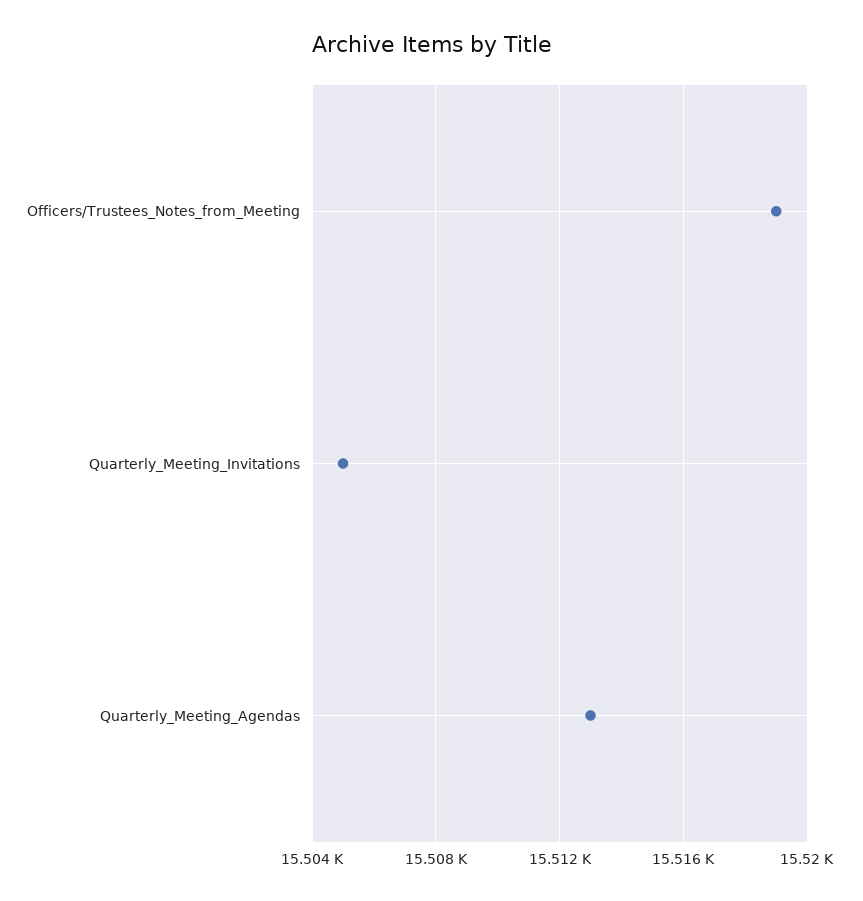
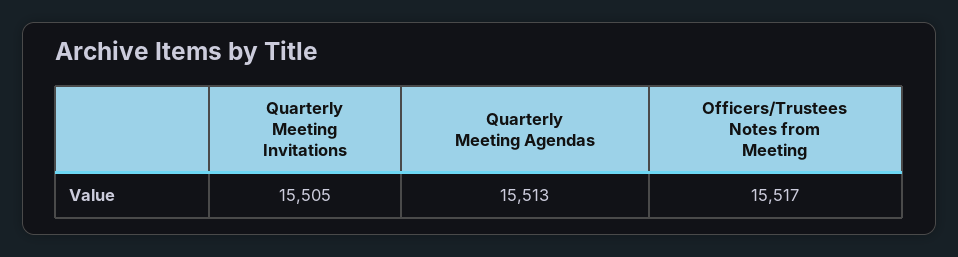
  {
-   "Officers/Trustees_Notes_from_Meeting": 15519,
+   "Officers/Trustees_Notes_from_Meeting": 15517,
    "Quarterly_Meeting_Invitations": 15505,
    "Quarterly_Meeting_Agendas": 15513
  }

